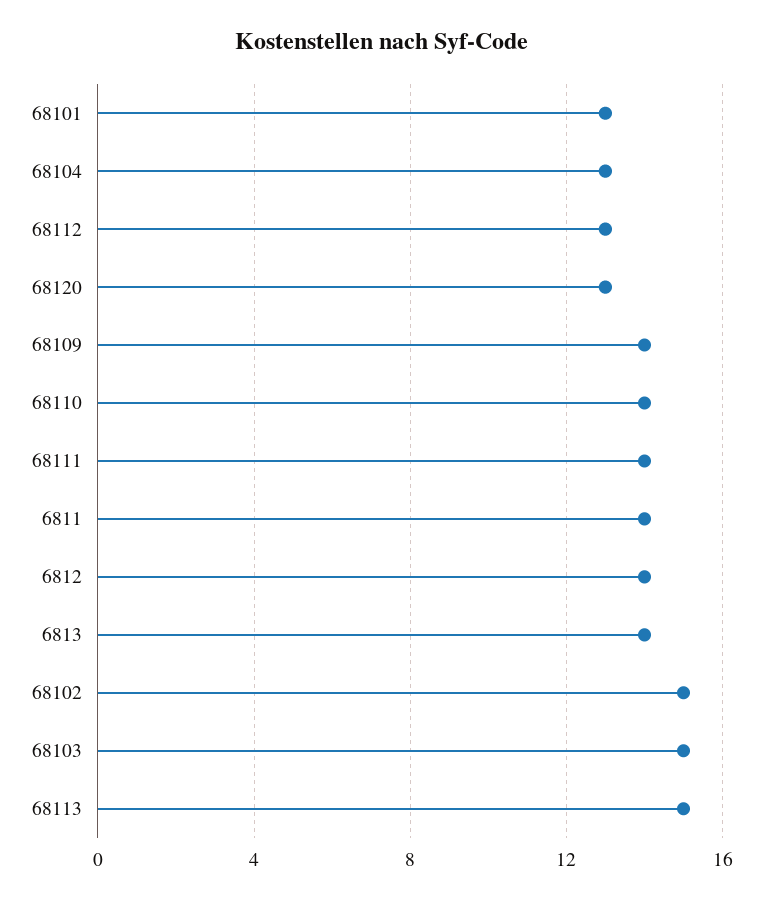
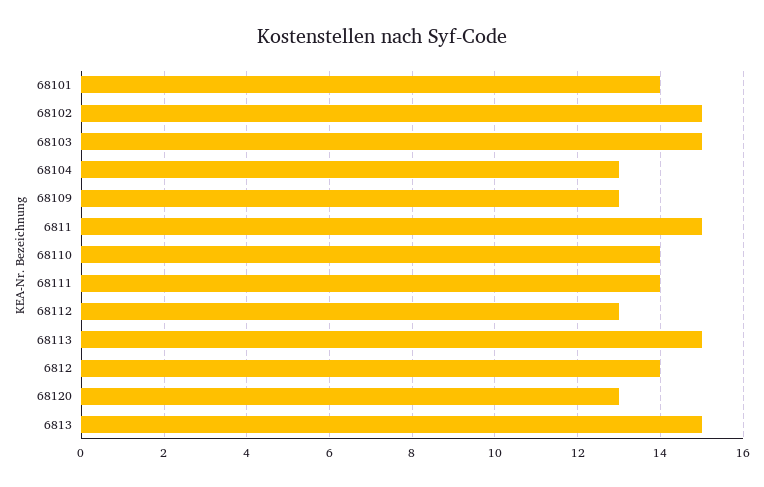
  {
-   "68101": 13,
+   "68101": 14,
    "68104": 13,
    "68112": 13,
    "68120": 13,
-   "68109": 14,
+   "68109": 13,
    "68110": 14,
    "68111": 14,
-   "6811": 14,
+   "6811": 15,
    "6812": 14,
-   "6813": 14,
+   "6813": 15,
    "68102": 15,
    "68103": 15,
    "68113": 15
  }

